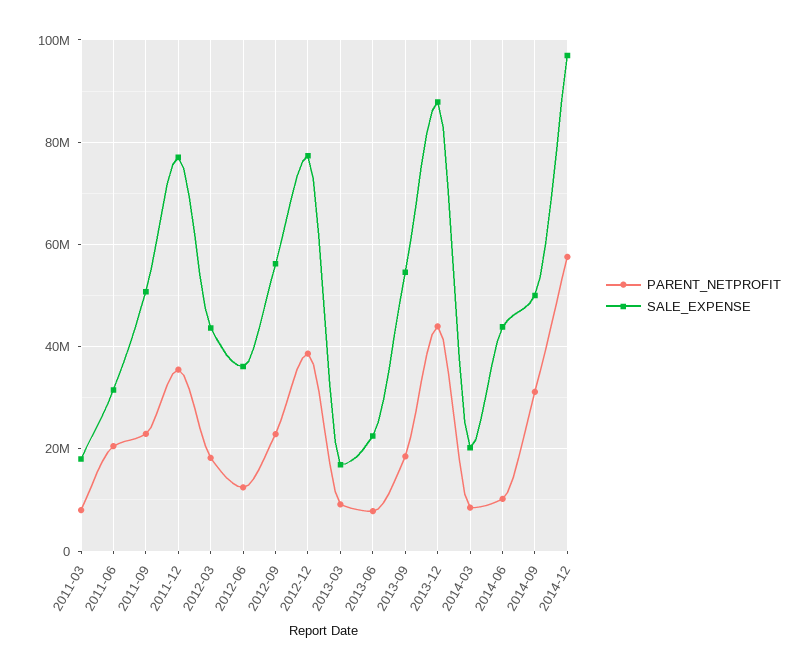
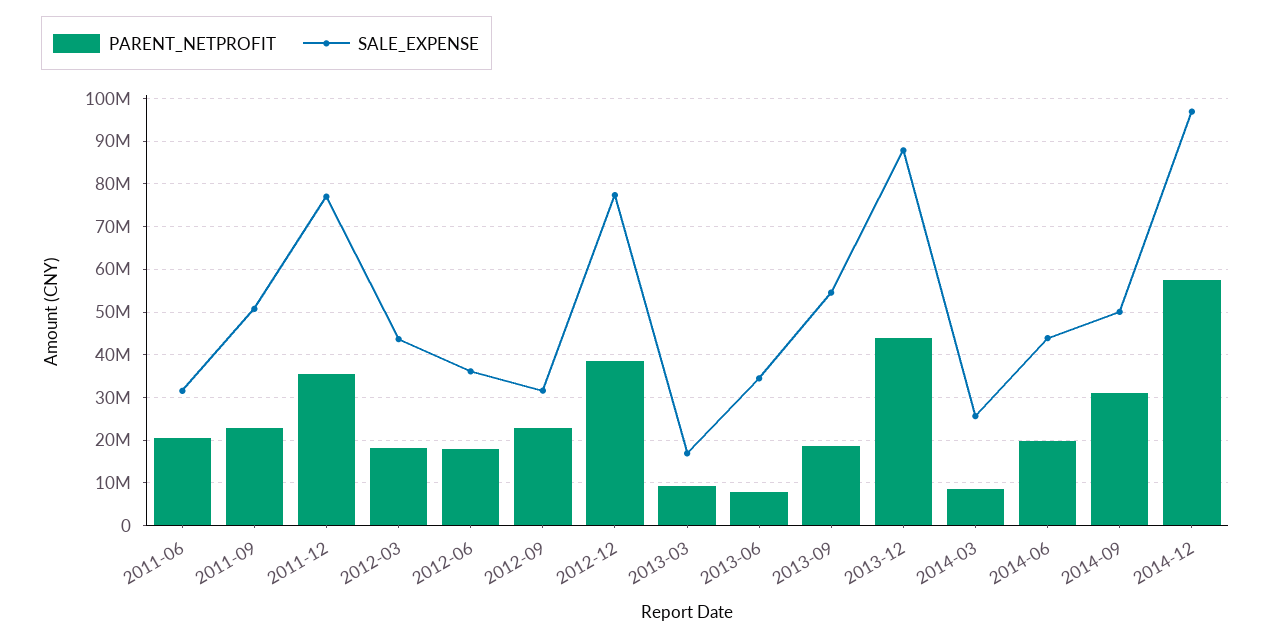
  {
    "PARENT_NETPROFIT": {
-     "2011-03": 8000000,
      "2011-06": 20000000,
      "2011-09": 22000000,
      "2011-12": 36000000,
      "2012-03": 18000000,
-     "2012-06": 12000000,
+     "2012-06": 18000000,
      "2012-09": 22000000,
      "2012-12": 38000000,
      "2013-03": 10000000,
      "2013-06": 8000000,
      "2013-09": 18000000,
      "2013-12": 44000000,
      "2014-03": 8000000,
-     "2014-06": 10000000,
+     "2014-06": 20000000,
      "2014-09": 32000000,
      "2014-12": 58000000
    },
    "SALE_EXPENSE": {
-     "2011-03": 18000000,
      "2011-06": 32000000,
      "2011-09": 50000000,
      "2011-12": 78000000,
      "2012-03": 44000000,
      "2012-06": 36000000,
-     "2012-09": 56000000,
+     "2012-09": 32000000,
      "2012-12": 78000000,
      "2013-03": 16000000,
-     "2013-06": 22000000,
+     "2013-06": 34000000,
      "2013-09": 54000000,
      "2013-12": 88000000,
-     "2014-03": 20000000,
+     "2014-03": 26000000,
      "2014-06": 44000000,
      "2014-09": 50000000,
      "2014-12": 96000000
    }
  }

